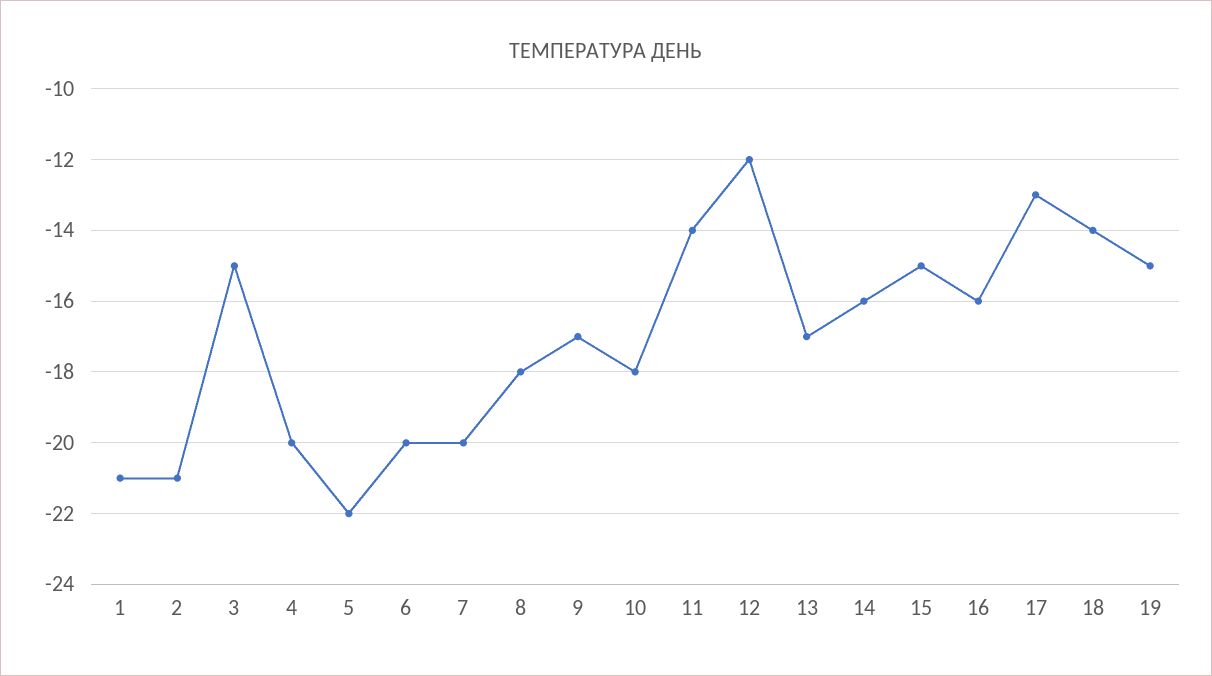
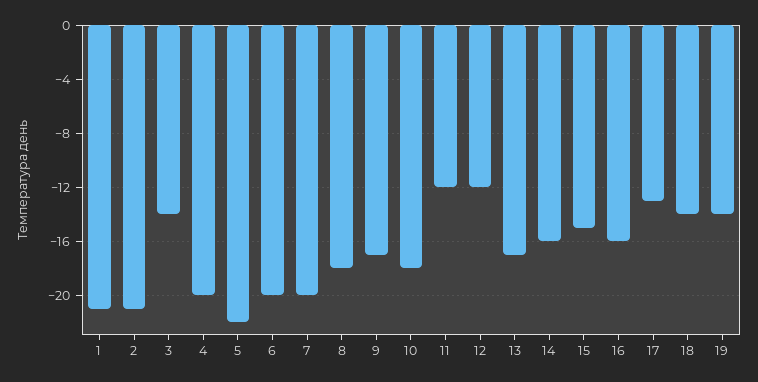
  {
    "1": -21,
    "2": -21,
-   "3": -15,
+   "3": -14,
    "4": -20,
    "5": -22,
    "6": -20,
    "7": -20,
    "8": -18,
    "9": -17,
    "10": -18,
-   "11": -14,
+   "11": -12,
    "12": -12,
    "13": -17,
    "14": -16,
    "15": -15,
    "16": -16,
    "17": -13,
    "18": -14,
-   "19": -15
+   "19": -14
  }

